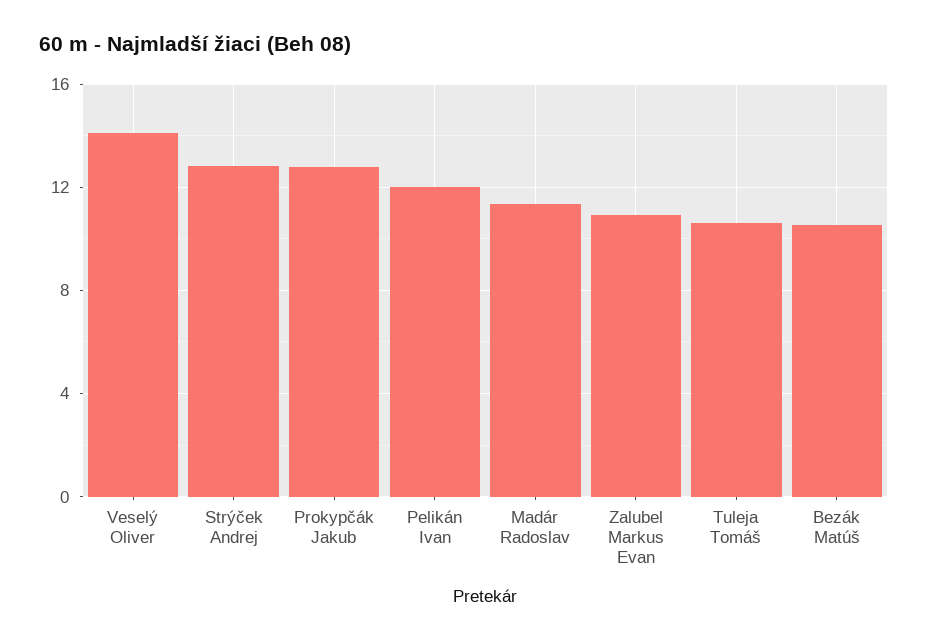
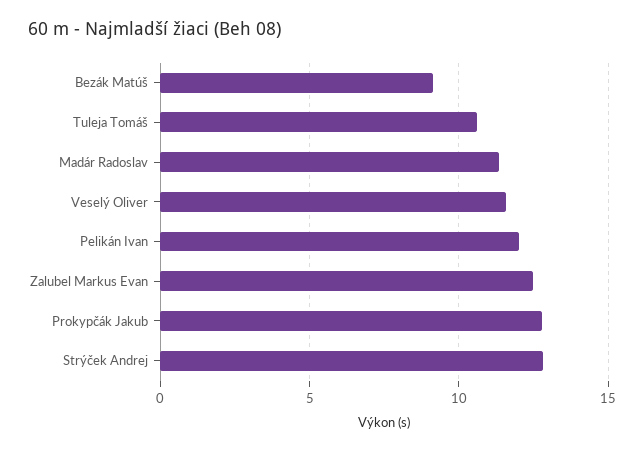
  {
-   "Veselý Oliver": 14,
+   "Veselý Oliver": 11.5,
    "Strýček Andrej": 13,
    "Prokypčák Jakub": 13,
    "Pelikán Ivan": 12,
    "Madár Radoslav": 11.5,
-   "Zalubel Markus Evan": 11,
+   "Zalubel Markus Evan": 12.5,
    "Tuleja Tomáš": 10.5,
-   "Bezák Matúš": 10.5
+   "Bezák Matúš": 9
  }

